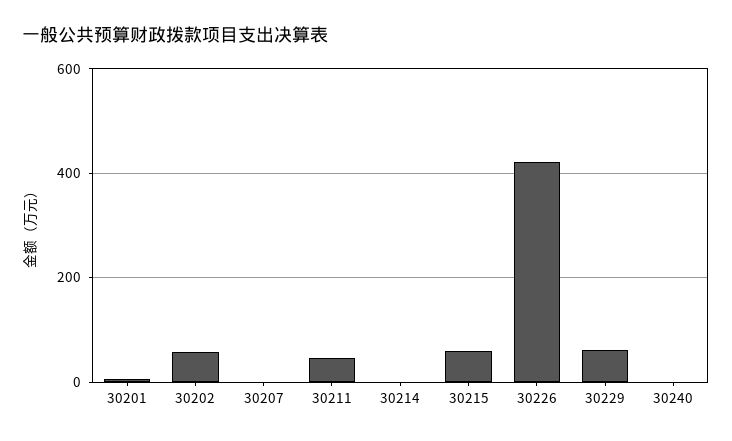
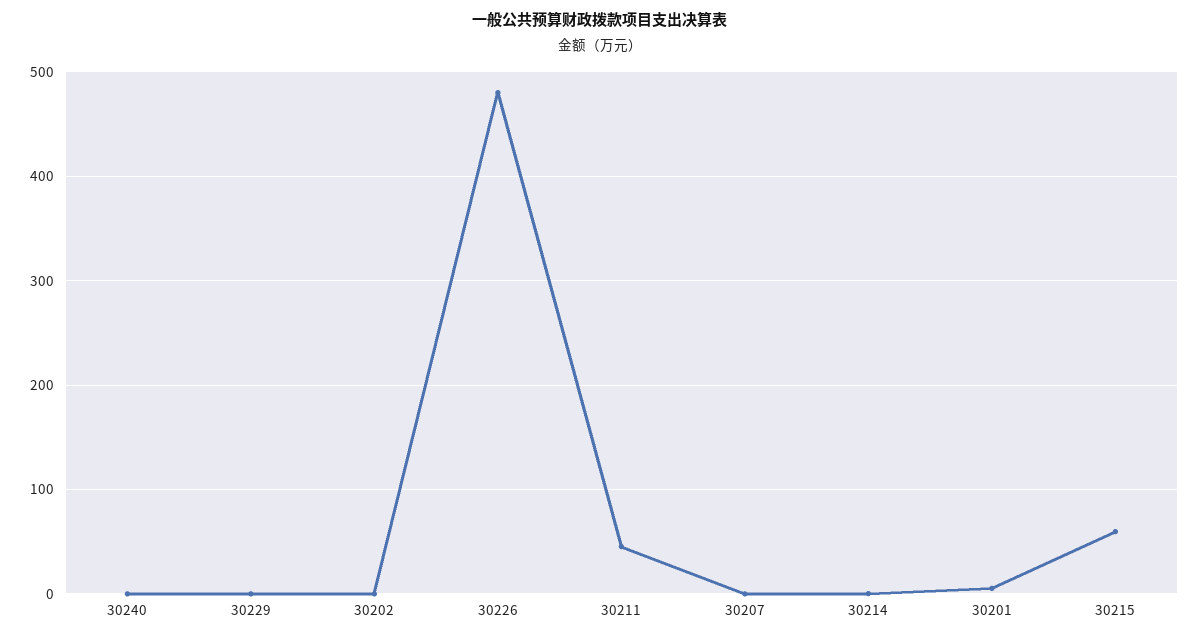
  {
    "30201": 10,
-   "30202": 60,
+   "30202": 0,
    "30207": 0,
    "30211": 50,
    "30214": 0,
    "30215": 60,
-   "30226": 420,
+   "30226": 480,
-   "30229": 60,
+   "30229": 0,
    "30240": 0
  }

